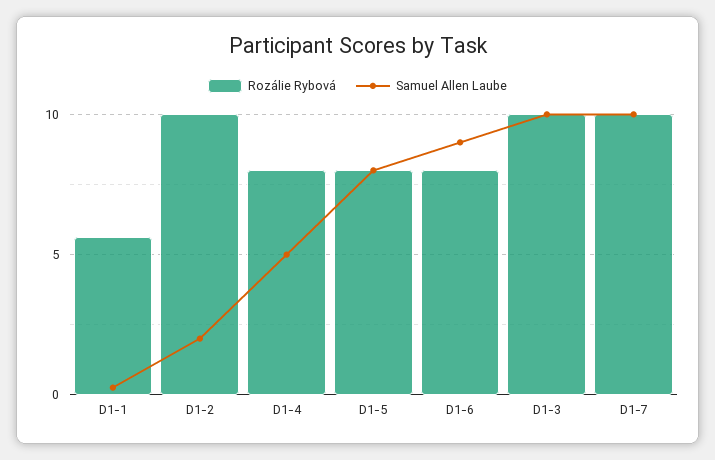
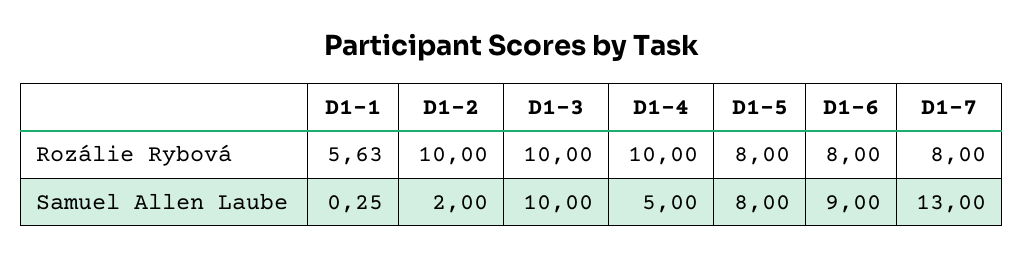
  {
    "Rozálie Rybová": {
      "D1-1": 5.63,
      "D1-2": 10,
-     "D1-4": 8,
+     "D1-4": 10,
      "D1-5": 8,
      "D1-6": 8,
      "D1-3": 10,
-     "D1-7": 10
+     "D1-7": 8
    },
    "Samuel Allen Laube": {
      "D1-1": 0.25,
      "D1-2": 2,
      "D1-4": 5,
      "D1-5": 8,
      "D1-6": 9,
      "D1-3": 10,
-     "D1-7": 10
+     "D1-7": 13
    }
  }

